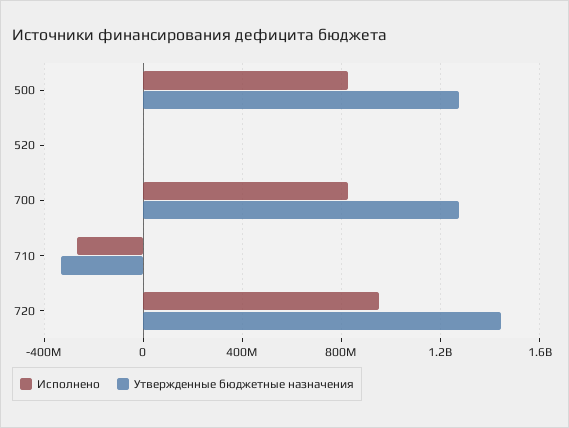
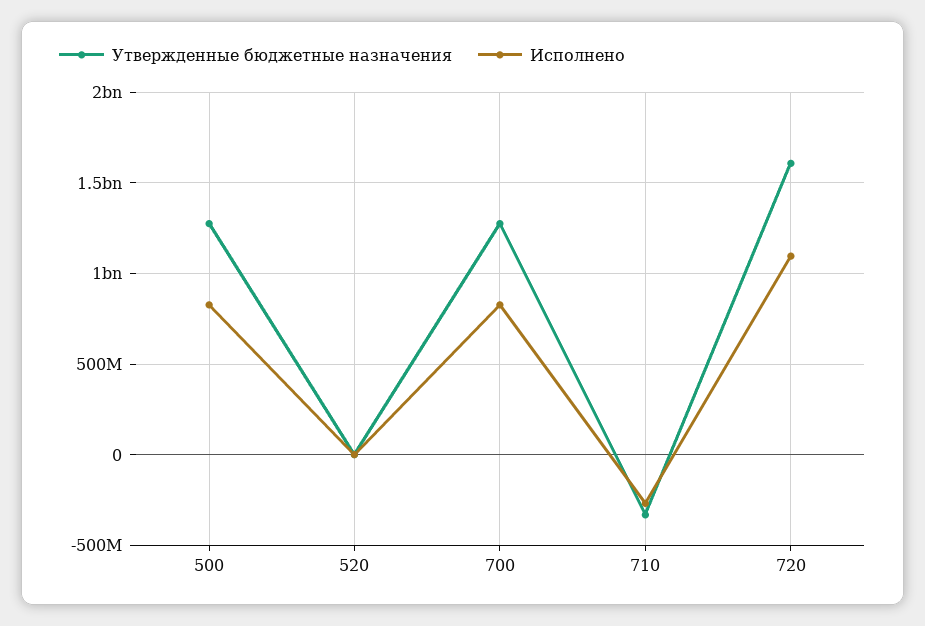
  {
    "Исполнено": {
      "500": 850000000,
      "520": 0,
      "700": 850000000,
      "710": -250000000,
-     "720": 950000000
+     "720": 1100000000
    },
    "Утвержденные бюджетные назначения": {
      "500": 1300000000,
      "520": 0,
      "700": 1300000000,
      "710": -350000000,
-     "720": 1450000000
+     "720": 1600000000
    }
  }

